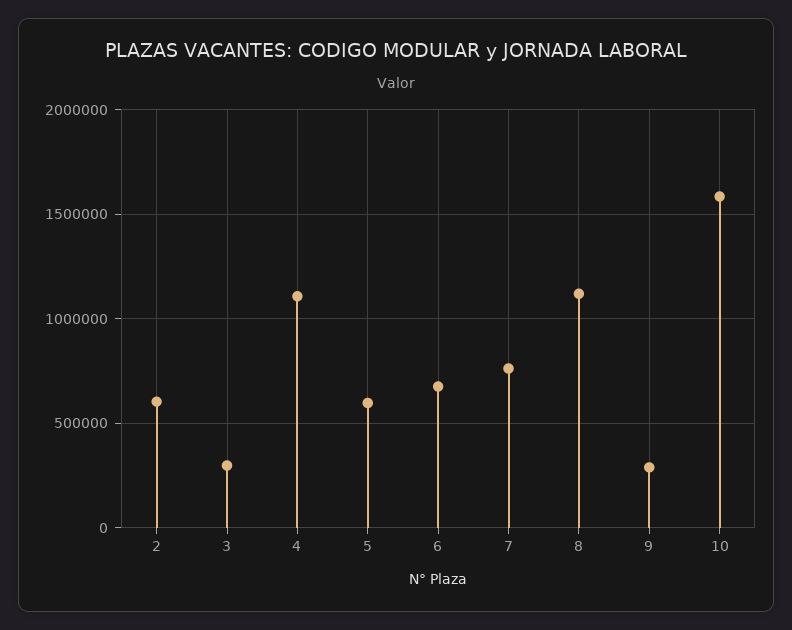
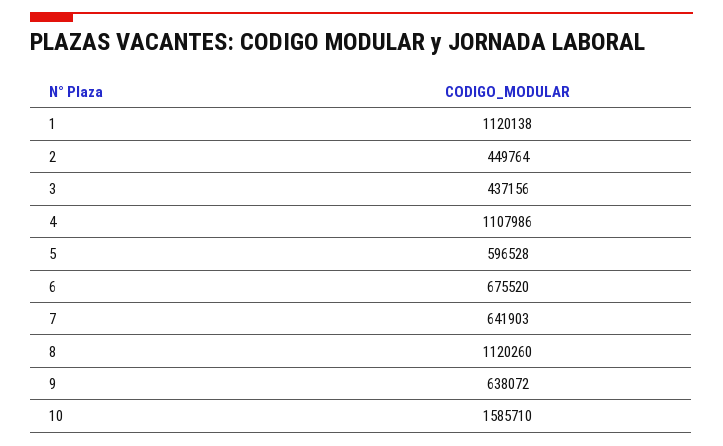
  {
-   "2": 600000,
+   "2": 449764,
-   "3": 300000,
+   "3": 437156,
    "4": 1107986,
    "5": 596528,
    "6": 675520,
-   "7": 750000,
+   "7": 641903,
    "8": 1120260,
-   "9": 300000,
+   "9": 638072,
-   "10": 1585710
+   "10": 1585710,
+   "1": 1120138
  }

